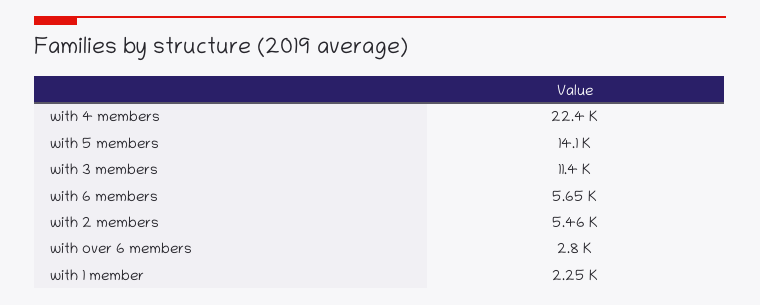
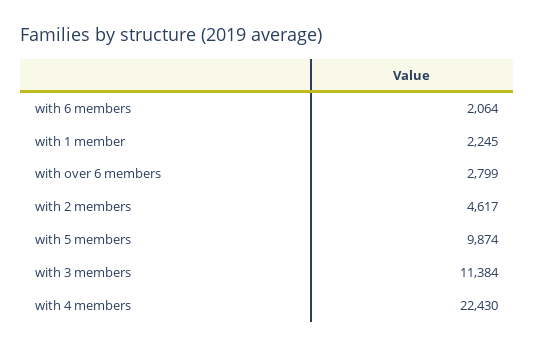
  {
    "with 4 members": 22430,
-   "with 5 members": 14100,
+   "with 5 members": 9874,
    "with 3 members": 11384,
-   "with 6 members": 5650,
+   "with 6 members": 2064,
-   "with 2 members": 5460,
+   "with 2 members": 4617,
    "with over 6 members": 2799,
    "with 1 member": 2245
  }

